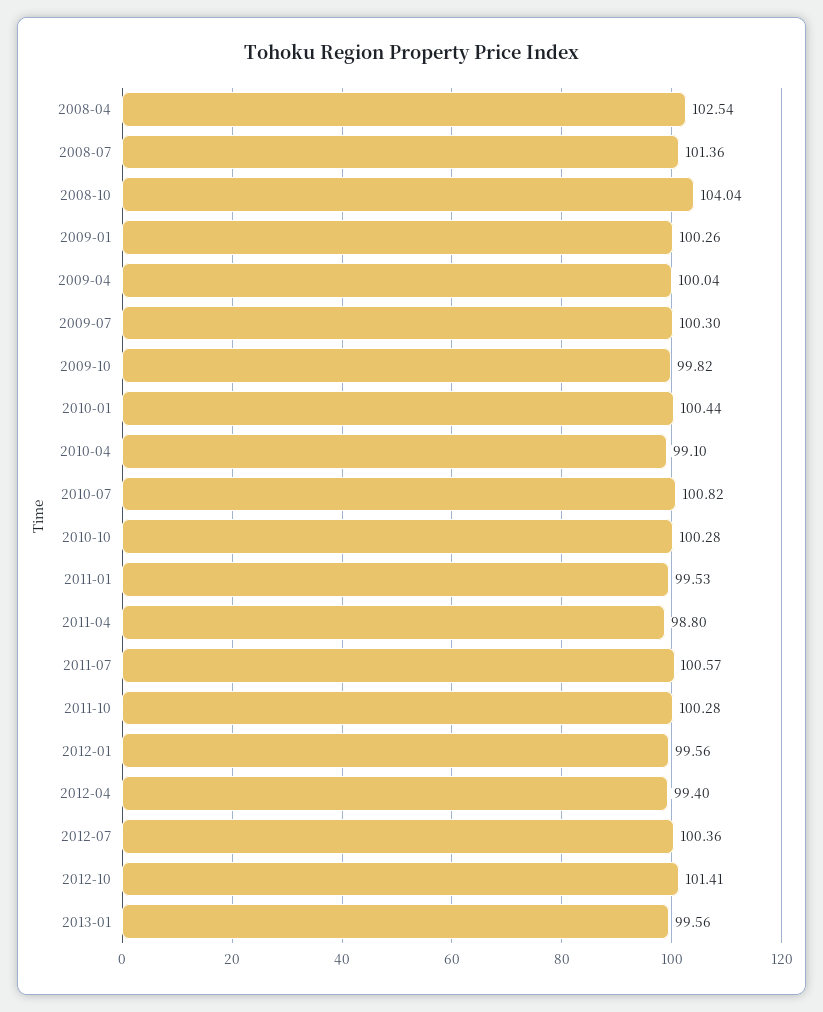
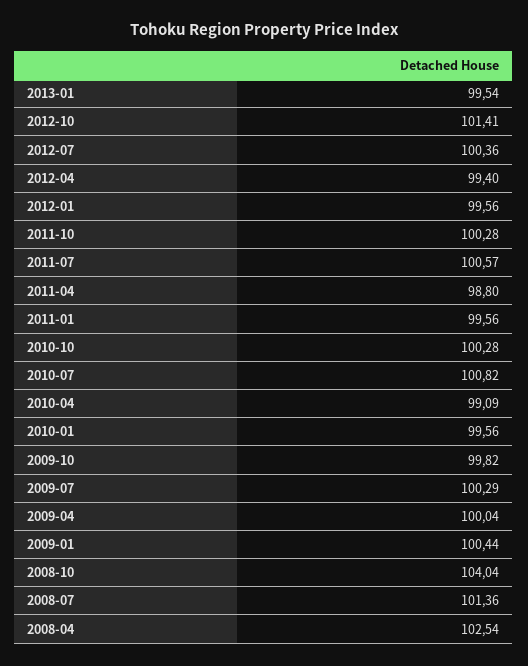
  {
    "2008-04": 102.54,
    "2008-07": 101.36,
    "2008-10": 104.04,
-   "2009-01": 100.26,
+   "2009-01": 100.44,
    "2009-04": 100.04,
-   "2009-07": 100.3,
+   "2009-07": 100.29,
    "2009-10": 99.82,
-   "2010-01": 100.44,
+   "2010-01": 99.56,
-   "2010-04": 99.1,
+   "2010-04": 99.09,
    "2010-07": 100.82,
    "2010-10": 100.28,
-   "2011-01": 99.53,
+   "2011-01": 99.56,
    "2011-04": 98.8,
    "2011-07": 100.57,
    "2011-10": 100.28,
    "2012-01": 99.56,
    "2012-04": 99.4,
    "2012-07": 100.36,
    "2012-10": 101.41,
-   "2013-01": 99.56
+   "2013-01": 99.54
  }

